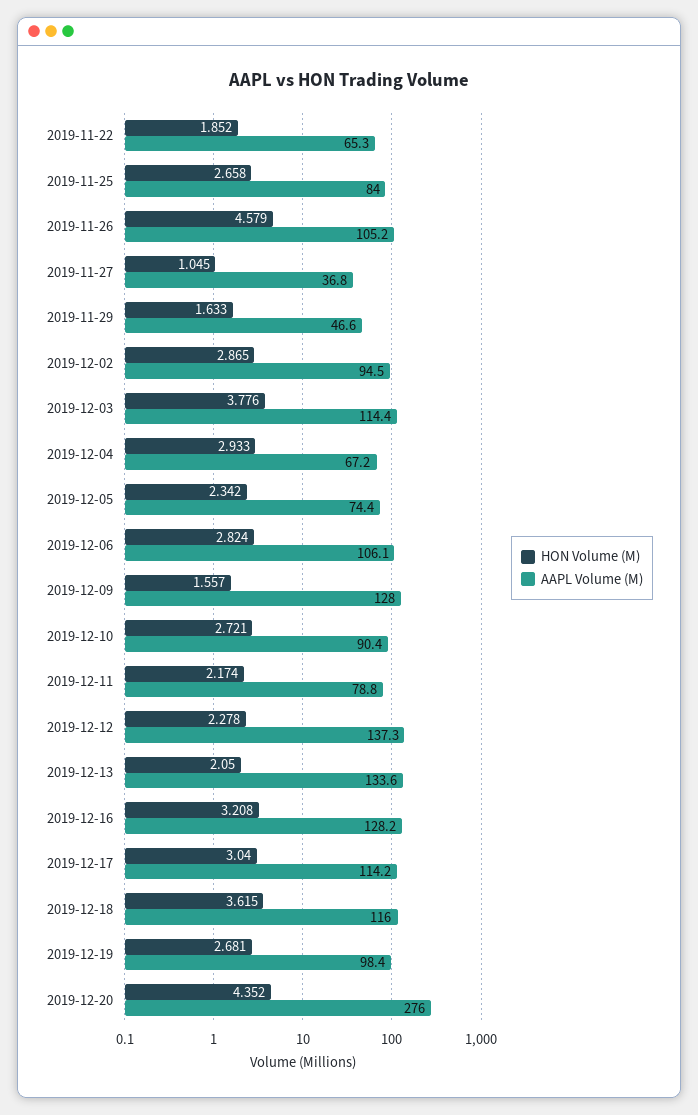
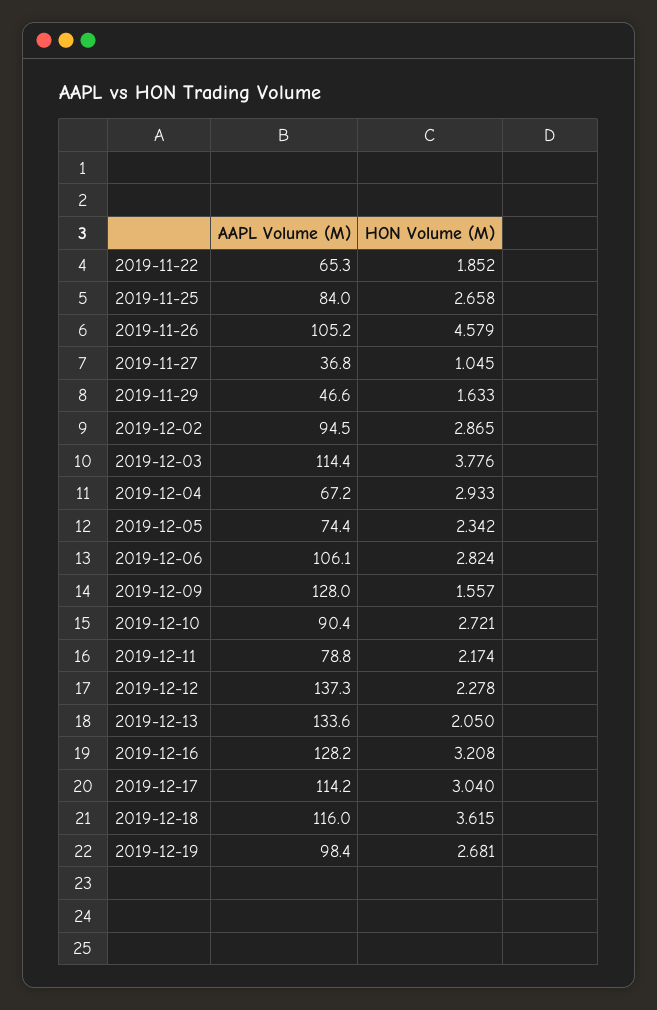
  {
    "HON Volume (M)": {
      "2019-11-22": 1.852,
      "2019-11-25": 2.658,
      "2019-11-26": 4.579,
      "2019-11-27": 1.045,
      "2019-11-29": 1.633,
      "2019-12-02": 2.865,
      "2019-12-03": 3.776,
      "2019-12-04": 2.933,
      "2019-12-05": 2.342,
      "2019-12-06": 2.824,
      "2019-12-09": 1.557,
      "2019-12-10": 2.721,
      "2019-12-11": 2.174,
      "2019-12-12": 2.278,
      "2019-12-13": 2.05,
      "2019-12-16": 3.208,
      "2019-12-17": 3.04,
      "2019-12-18": 3.615,
-     "2019-12-19": 2.681,
+     "2019-12-19": 2.681
-     "2019-12-20": 4.352
    },
    "AAPL Volume (M)": {
      "2019-11-22": 65.3,
      "2019-11-25": 84,
      "2019-11-26": 105.2,
      "2019-11-27": 36.8,
      "2019-11-29": 46.6,
      "2019-12-02": 94.5,
      "2019-12-03": 114.4,
      "2019-12-04": 67.2,
      "2019-12-05": 74.4,
      "2019-12-06": 106.1,
      "2019-12-09": 128,
      "2019-12-10": 90.4,
      "2019-12-11": 78.8,
      "2019-12-12": 137.3,
      "2019-12-13": 133.6,
      "2019-12-16": 128.2,
      "2019-12-17": 114.2,
      "2019-12-18": 116,
-     "2019-12-19": 98.4,
+     "2019-12-19": 98.4
-     "2019-12-20": 276
    }
  }

